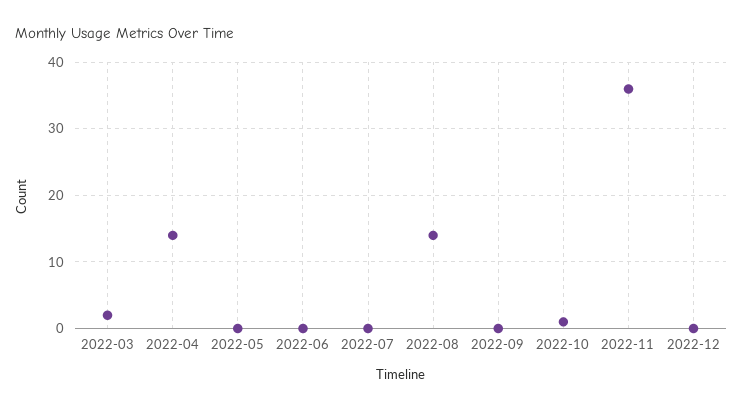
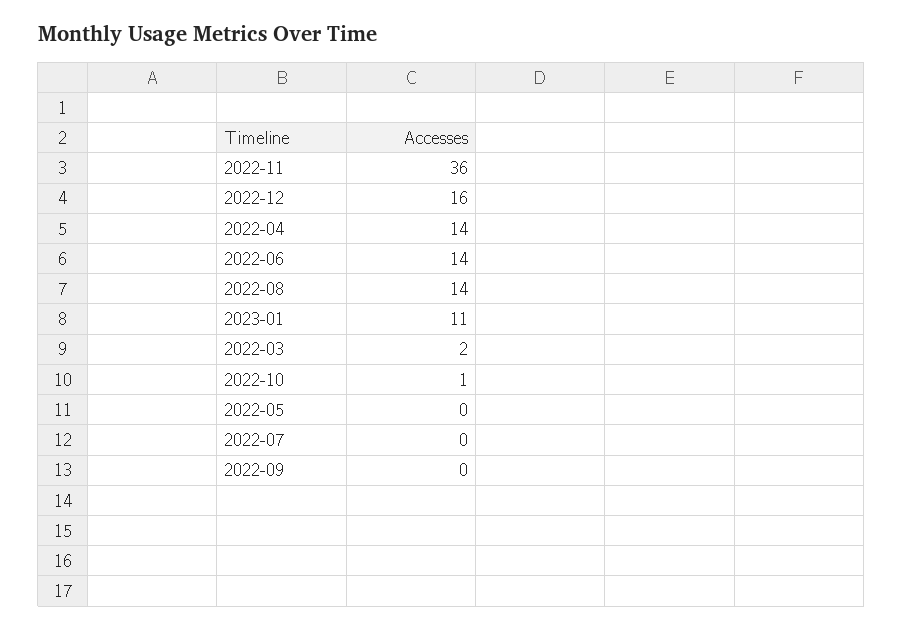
  {
    "2022-03": 2,
    "2022-04": 14,
    "2022-05": 0,
-   "2022-06": 0,
+   "2022-06": 14,
    "2022-07": 0,
    "2022-08": 14,
    "2022-09": 0,
    "2022-10": 1,
    "2022-11": 36,
-   "2022-12": 0
+   "2022-12": 16,
+   "2023-01": 11
  }

